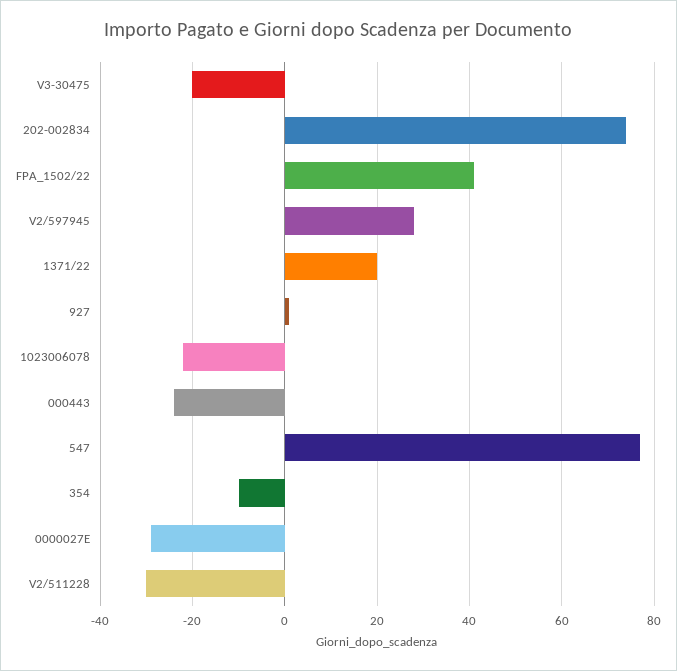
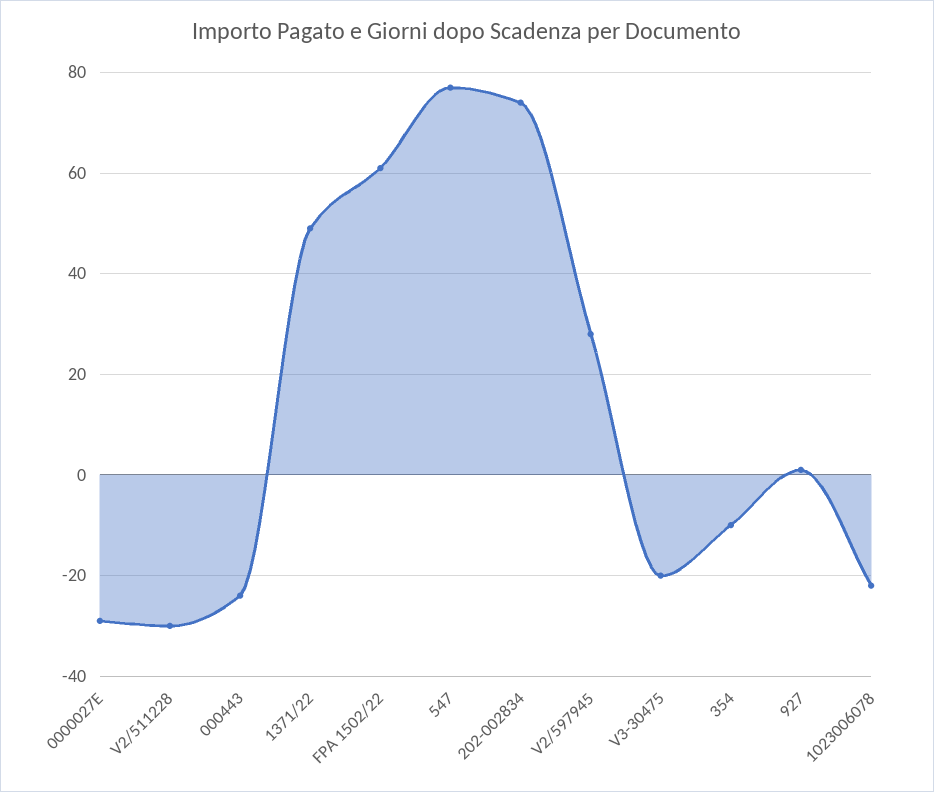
  {
    "V3-30475": -20,
    "202-002834": 75,
-   "FPA_1502/22": 40,
+   "FPA_1502/22": 60,
    "V2/597945": 30,
-   "1371/22": 20,
+   "1371/22": 50,
    "927": 0,
    "1023006078": -20,
    "000443": -25,
    "547": 75,
    "354": -10,
    "0000027E": -30,
    "V2/511228": -30
  }

